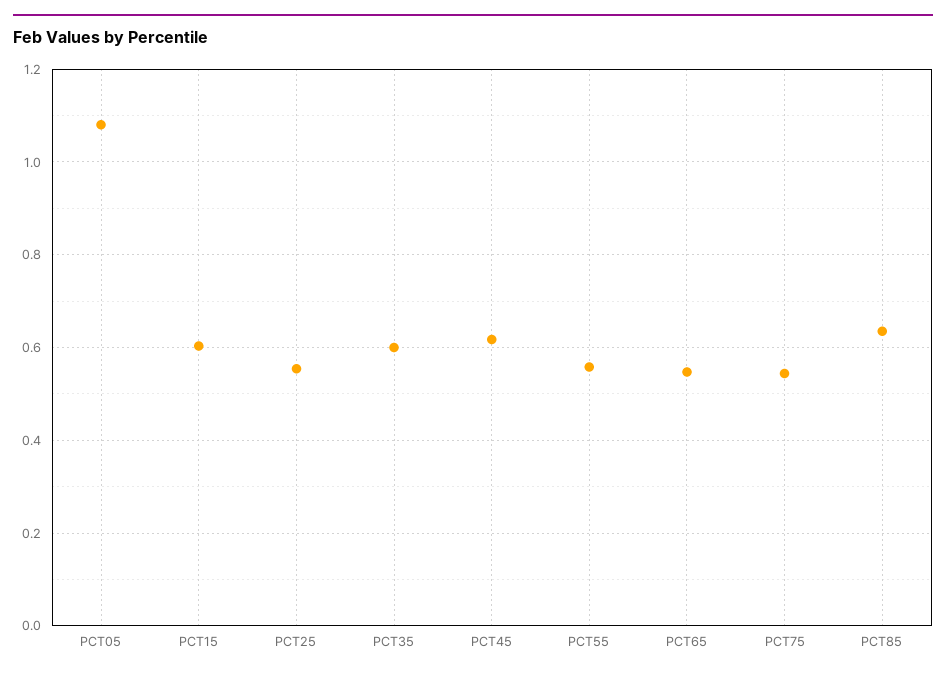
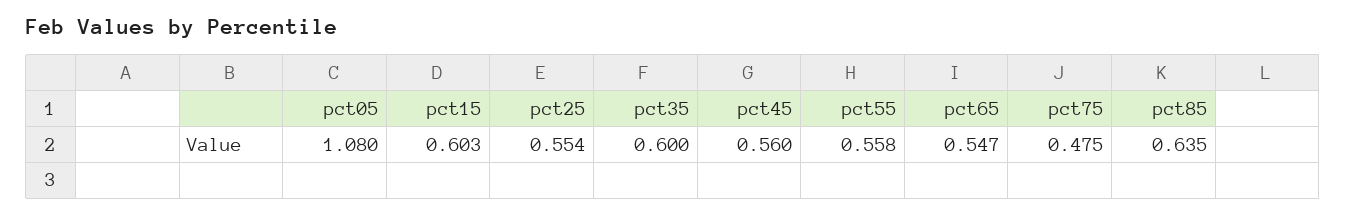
  {
    "PCT05": 1.08,
    "PCT15": 0.603,
    "PCT25": 0.554,
    "PCT35": 0.6,
-   "PCT45": 0.62,
+   "PCT45": 0.56,
    "PCT55": 0.558,
    "PCT65": 0.547,
-   "PCT75": 0.54,
+   "PCT75": 0.475,
    "PCT85": 0.635
  }

